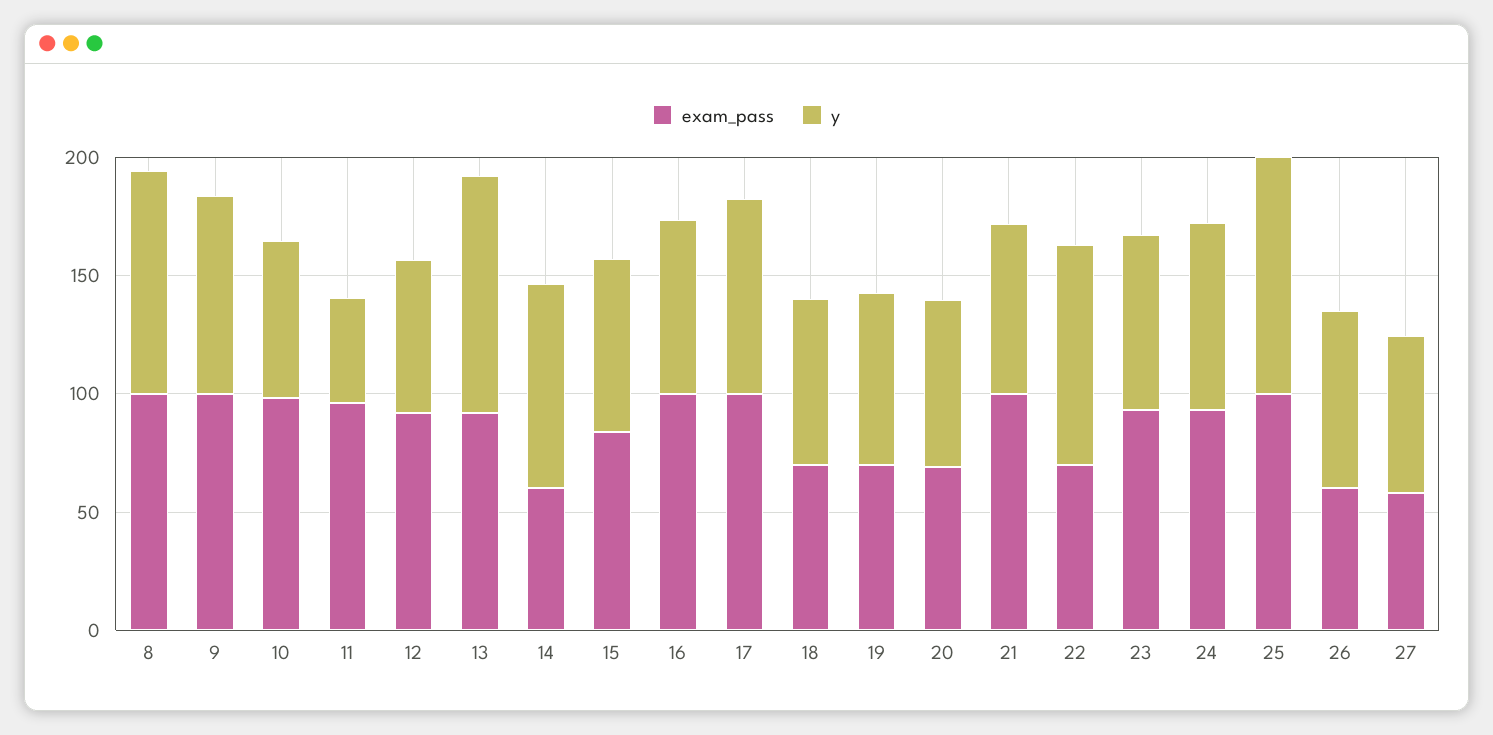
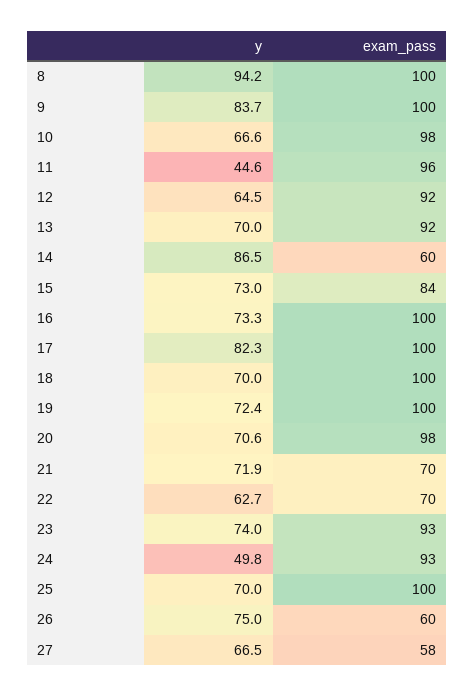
  {
    "exam_pass": {
      "8": 100,
      "9": 100,
      "10": 98,
      "11": 96,
      "12": 92,
      "13": 92,
      "14": 60,
      "15": 84,
      "16": 100,
      "17": 100,
-     "18": 70,
+     "18": 100,
-     "19": 70,
+     "19": 100,
-     "20": 70,
+     "20": 98,
-     "21": 100,
+     "21": 70,
      "22": 70,
      "23": 93,
      "24": 93,
      "25": 100,
      "26": 60,
      "27": 58
    },
    "y": {
      "8": 94.2,
      "9": 83.7,
      "10": 66.6,
      "11": 44.6,
      "12": 64.5,
-     "13": 100,
+     "13": 70,
      "14": 86.5,
      "15": 73,
      "16": 73.3,
      "17": 82.3,
      "18": 70,
      "19": 72.4,
      "20": 70.6,
      "21": 71.9,
-     "22": 90,
+     "22": 62.7,
      "23": 74,
-     "24": 80,
+     "24": 49.8,
-     "25": 100,
+     "25": 70,
      "26": 75,
      "27": 66.5
    }
  }

